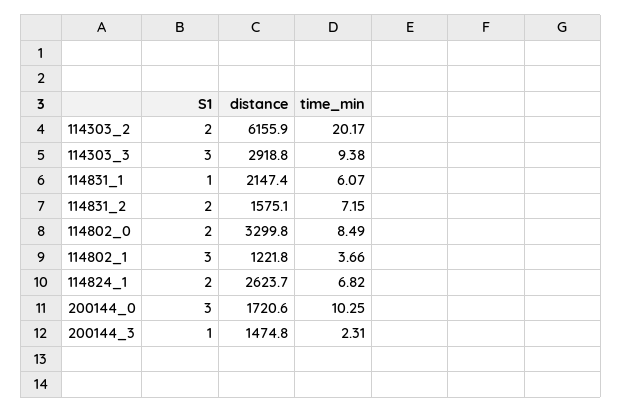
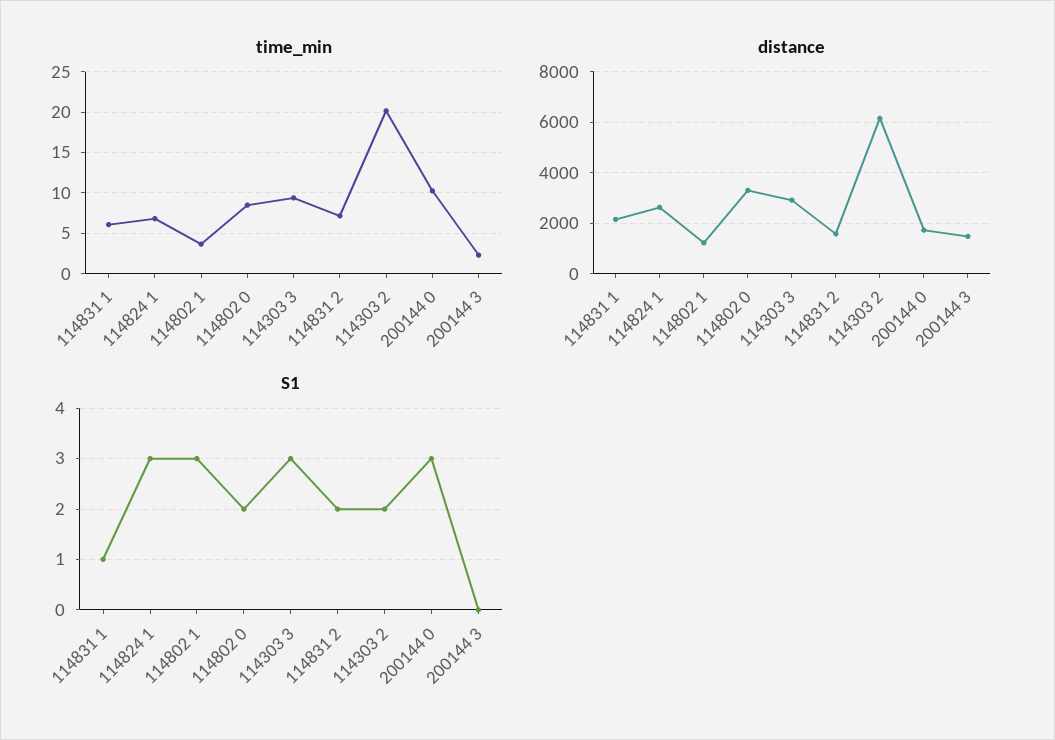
  {
    "S1": {
      "114303_2": 2,
      "114303_3": 3,
      "114831_1": 1,
      "114831_2": 2,
      "114802_0": 2,
      "114802_1": 3,
-     "114824_1": 2,
+     "114824_1": 3,
      "200144_0": 3,
-     "200144_3": 1
+     "200144_3": 0
    },
    "distance": {
      "114303_2": 6155.9,
      "114303_3": 2918.8,
      "114831_1": 2147.4,
      "114831_2": 1575.1,
      "114802_0": 3299.8,
      "114802_1": 1221.8,
      "114824_1": 2623.7,
      "200144_0": 1720.6,
      "200144_3": 1474.8
    },
    "time_min": {
      "114303_2": 20.17,
      "114303_3": 9.38,
      "114831_1": 6.07,
      "114831_2": 7.15,
      "114802_0": 8.49,
      "114802_1": 3.66,
      "114824_1": 6.82,
      "200144_0": 10.25,
      "200144_3": 2.31
    }
  }

